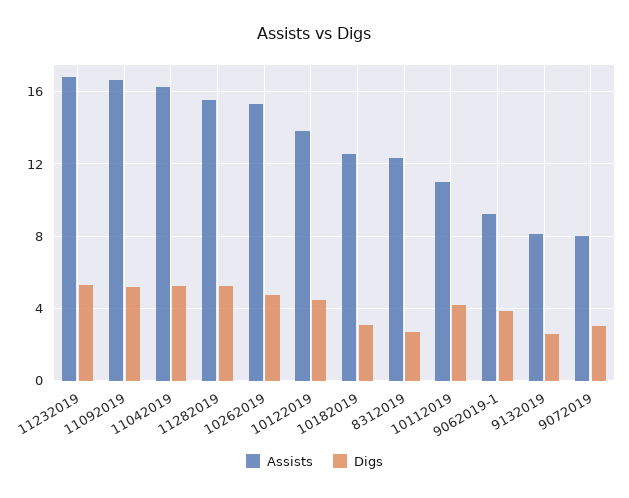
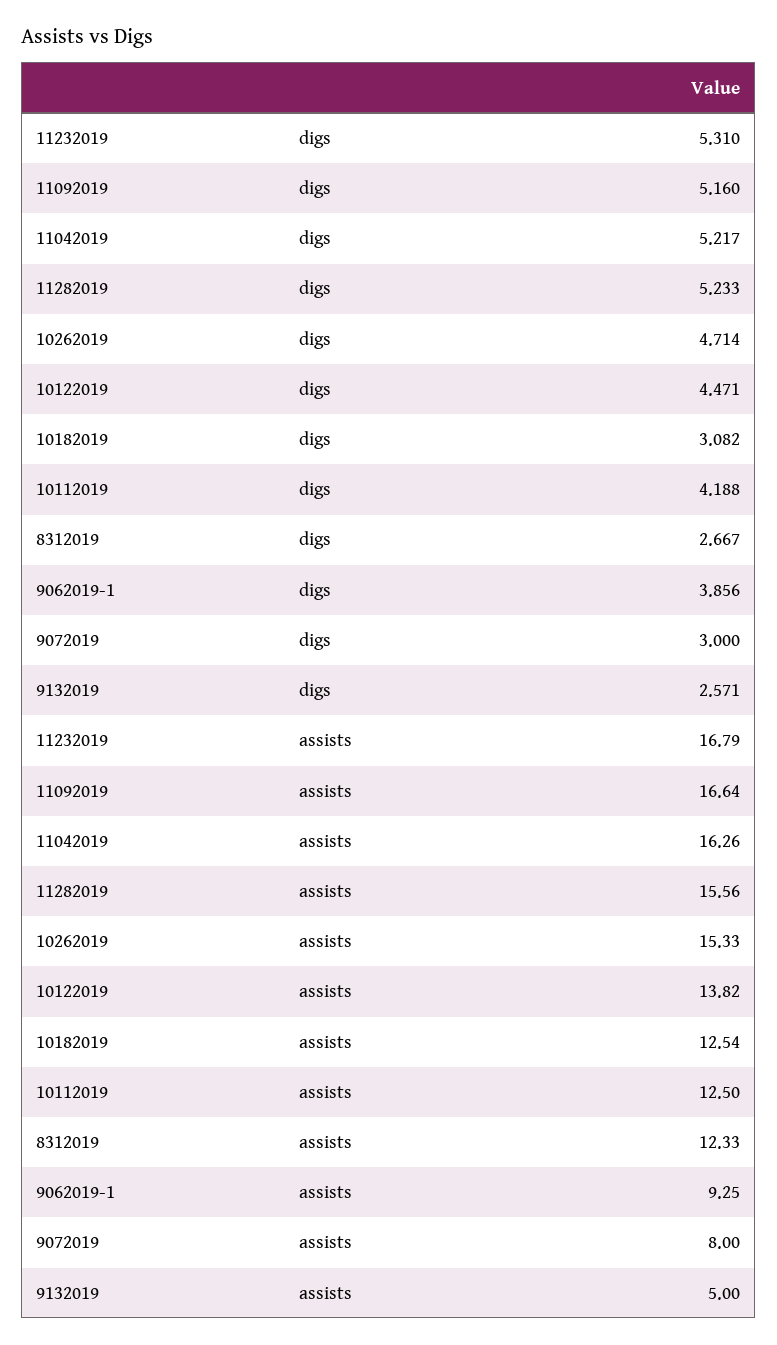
  {
    "Assists": {
      "11232019": 16.79,
      "11092019": 16.64,
      "11042019": 16.26,
      "11282019": 15.56,
      "10262019": 15.33,
      "10122019": 13.82,
      "10182019": 12.54,
      "8312019": 12.33,
-     "10112019": 11,
+     "10112019": 12.5,
      "9062019-1": 9.25,
-     "9132019": 8,
+     "9132019": 5,
      "9072019": 8
    },
    "Digs": {
      "11232019": 5.31,
      "11092019": 5.16,
      "11042019": 5.217,
      "11282019": 5.233,
      "10262019": 4.714,
      "10122019": 4.471,
      "10182019": 3.082,
      "8312019": 2.667,
      "10112019": 4.188,
      "9062019-1": 3.856,
      "9132019": 2.571,
      "9072019": 3
    }
  }

